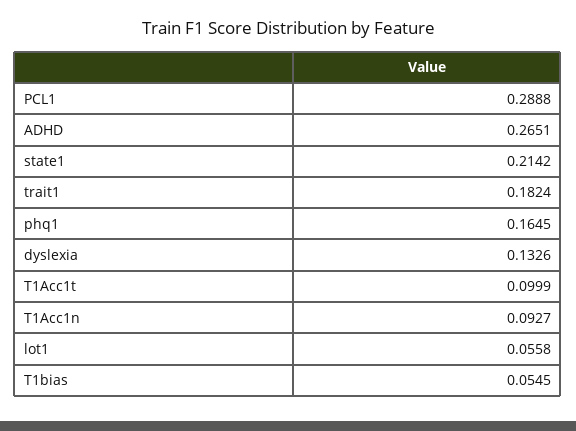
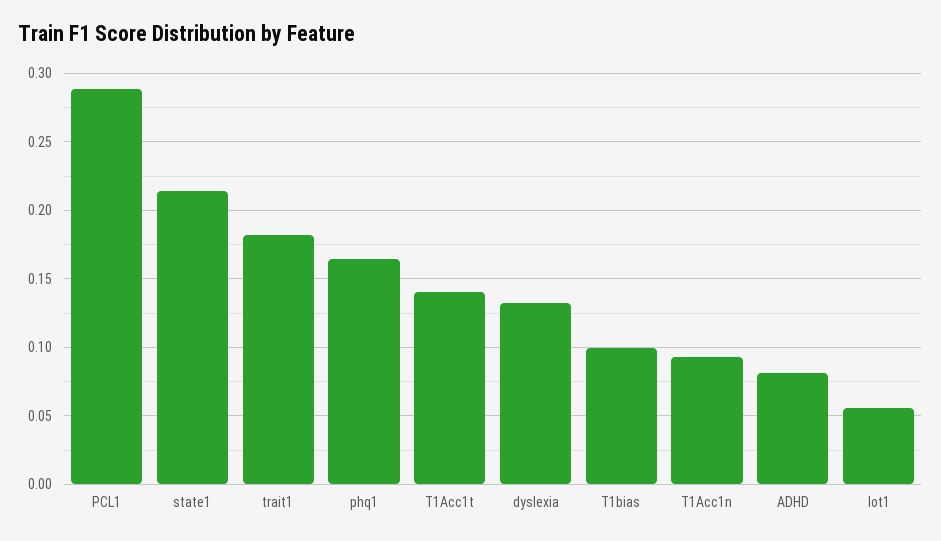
  {
    "PCL1": 0.2888,
-   "ADHD": 0.2651,
+   "ADHD": 0.08,
    "state1": 0.2142,
    "trait1": 0.1824,
    "phq1": 0.1645,
    "dyslexia": 0.1326,
-   "T1Acc1t": 0.0999,
+   "T1Acc1t": 0.14,
    "T1Acc1n": 0.0927,
    "lot1": 0.0558,
-   "T1bias": 0.0545
+   "T1bias": 0.1
  }

